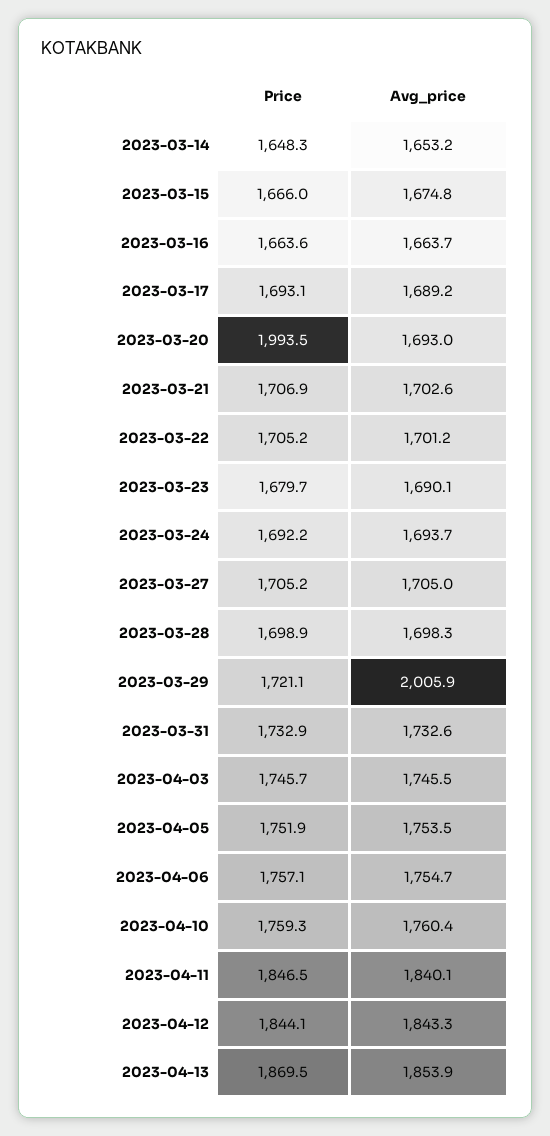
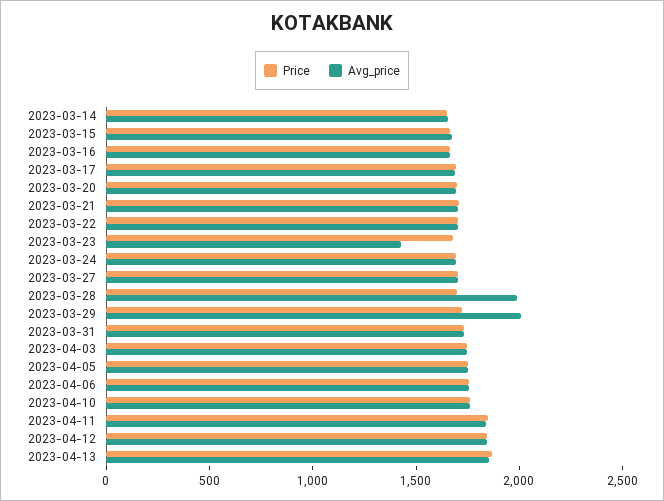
  {
    "Price": {
      "2023-03-14": 1648.3,
      "2023-03-15": 1666,
      "2023-03-16": 1663.6,
      "2023-03-17": 1693.1,
-     "2023-03-20": 1993.5,
+     "2023-03-20": 1700,
      "2023-03-21": 1706.9,
      "2023-03-22": 1705.2,
      "2023-03-23": 1679.7,
      "2023-03-24": 1692.2,
      "2023-03-27": 1705.2,
      "2023-03-28": 1698.9,
      "2023-03-29": 1721.1,
      "2023-03-31": 1732.9,
      "2023-04-03": 1745.7,
      "2023-04-05": 1751.9,
      "2023-04-06": 1757.1,
      "2023-04-10": 1759.3,
      "2023-04-11": 1846.5,
      "2023-04-12": 1844.1,
      "2023-04-13": 1869.5
    },
    "Avg_price": {
      "2023-03-14": 1653.2,
      "2023-03-15": 1674.8,
      "2023-03-16": 1663.7,
      "2023-03-17": 1689.2,
      "2023-03-20": 1693,
      "2023-03-21": 1702.6,
      "2023-03-22": 1701.2,
-     "2023-03-23": 1690.1,
+     "2023-03-23": 1400,
      "2023-03-24": 1693.7,
      "2023-03-27": 1705,
-     "2023-03-28": 1698.3,
+     "2023-03-28": 2000,
      "2023-03-29": 2005.9,
      "2023-03-31": 1732.6,
      "2023-04-03": 1745.5,
      "2023-04-05": 1753.5,
      "2023-04-06": 1754.7,
      "2023-04-10": 1760.4,
      "2023-04-11": 1840.1,
      "2023-04-12": 1843.3,
      "2023-04-13": 1853.9
    }
  }

